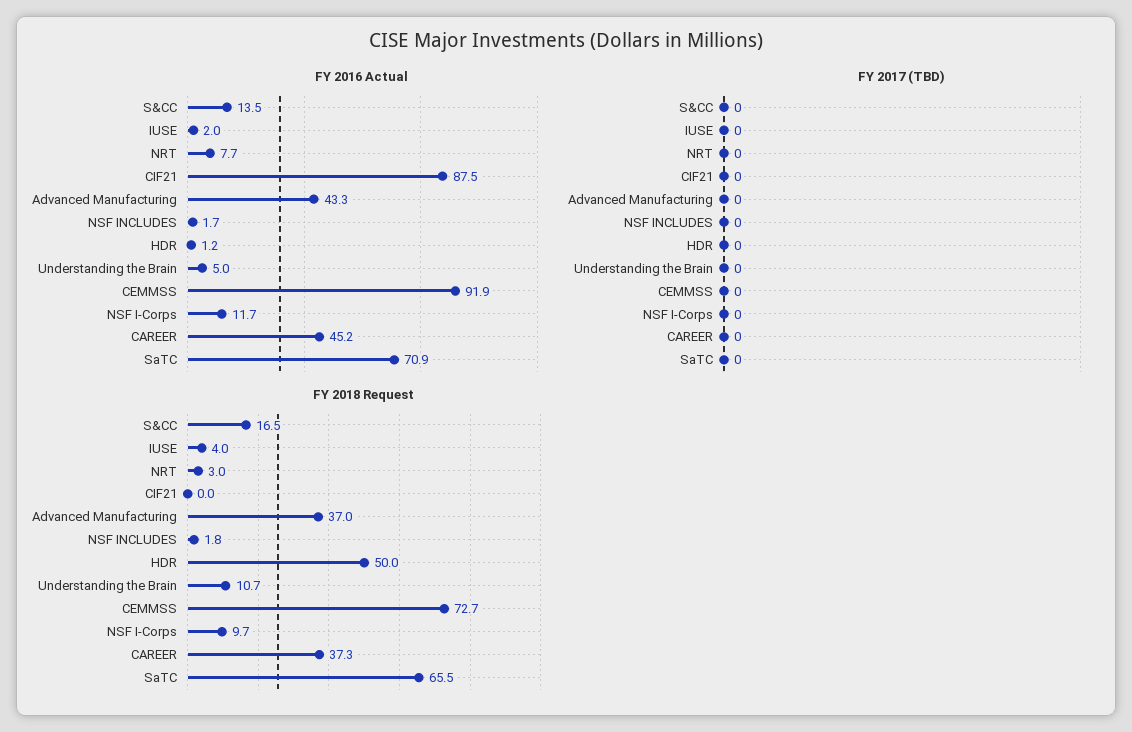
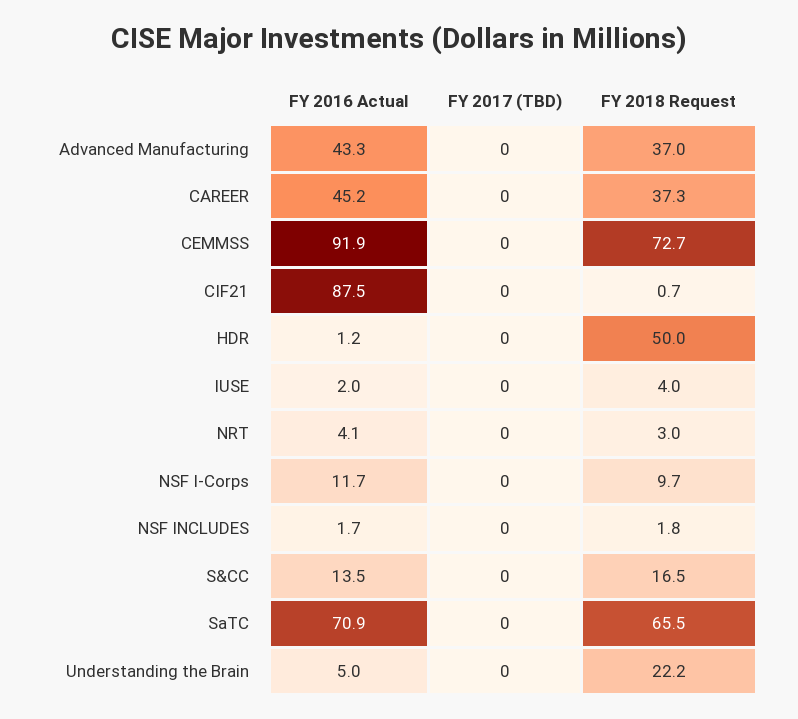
  {
    "FY 2016 Actual": {
      "S&CC": 13.5,
      "IUSE": 2,
-     "NRT": 7.7,
+     "NRT": 4.1,
      "CIF21": 87.5,
      "Advanced Manufacturing": 43.3,
      "NSF INCLUDES": 1.7,
      "HDR": 1.2,
      "Understanding the Brain": 5,
      "CEMMSS": 91.9,
      "NSF I-Corps": 11.7,
      "CAREER": 45.2,
      "SaTC": 70.9
    },
    "FY 2017 (TBD)": {
      "S&CC": 0,
      "IUSE": 0,
      "NRT": 0,
      "CIF21": 0,
      "Advanced Manufacturing": 0,
      "NSF INCLUDES": 0,
      "HDR": 0,
      "Understanding the Brain": 0,
      "CEMMSS": 0,
      "NSF I-Corps": 0,
      "CAREER": 0,
      "SaTC": 0
    },
    "FY 2018 Request": {
      "S&CC": 16.5,
      "IUSE": 4,
      "NRT": 3,
-     "CIF21": 0,
+     "CIF21": 0.7,
      "Advanced Manufacturing": 37,
      "NSF INCLUDES": 1.8,
      "HDR": 50,
-     "Understanding the Brain": 10.7,
+     "Understanding the Brain": 22.2,
      "CEMMSS": 72.7,
      "NSF I-Corps": 9.7,
      "CAREER": 37.3,
      "SaTC": 65.5
    }
  }

